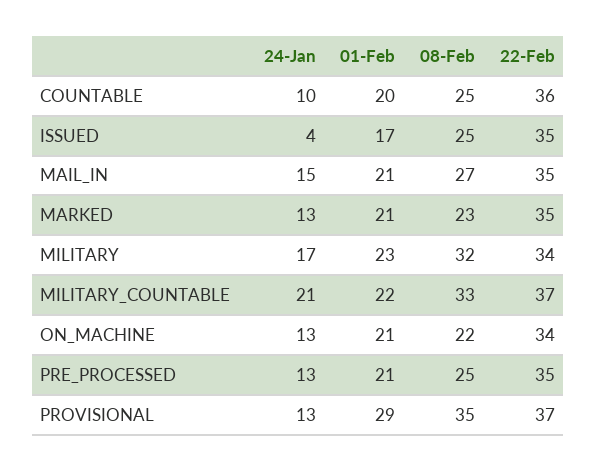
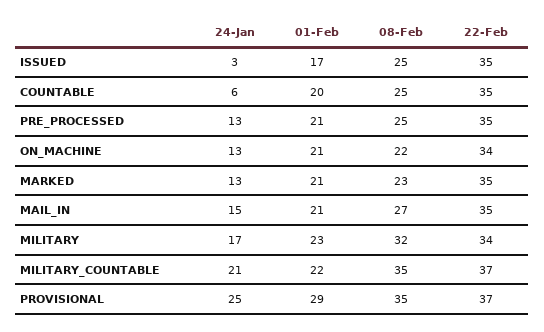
  {
    "24-Jan": {
-     "COUNTABLE": 10,
+     "COUNTABLE": 6,
-     "ISSUED": 4,
+     "ISSUED": 3,
      "MAIL_IN": 15,
      "MARKED": 13,
      "MILITARY": 17,
      "MILITARY_COUNTABLE": 21,
      "ON_MACHINE": 13,
      "PRE_PROCESSED": 13,
-     "PROVISIONAL": 13
+     "PROVISIONAL": 25
    },
    "01-Feb": {
      "COUNTABLE": 20,
      "ISSUED": 17,
      "MAIL_IN": 21,
      "MARKED": 21,
      "MILITARY": 23,
      "MILITARY_COUNTABLE": 22,
      "ON_MACHINE": 21,
      "PRE_PROCESSED": 21,
      "PROVISIONAL": 29
    },
    "08-Feb": {
      "COUNTABLE": 25,
      "ISSUED": 25,
      "MAIL_IN": 27,
      "MARKED": 23,
      "MILITARY": 32,
-     "MILITARY_COUNTABLE": 33,
+     "MILITARY_COUNTABLE": 35,
      "ON_MACHINE": 22,
      "PRE_PROCESSED": 25,
      "PROVISIONAL": 35
    },
    "22-Feb": {
-     "COUNTABLE": 36,
+     "COUNTABLE": 35,
      "ISSUED": 35,
      "MAIL_IN": 35,
      "MARKED": 35,
      "MILITARY": 34,
      "MILITARY_COUNTABLE": 37,
      "ON_MACHINE": 34,
      "PRE_PROCESSED": 35,
      "PROVISIONAL": 37
    }
  }

